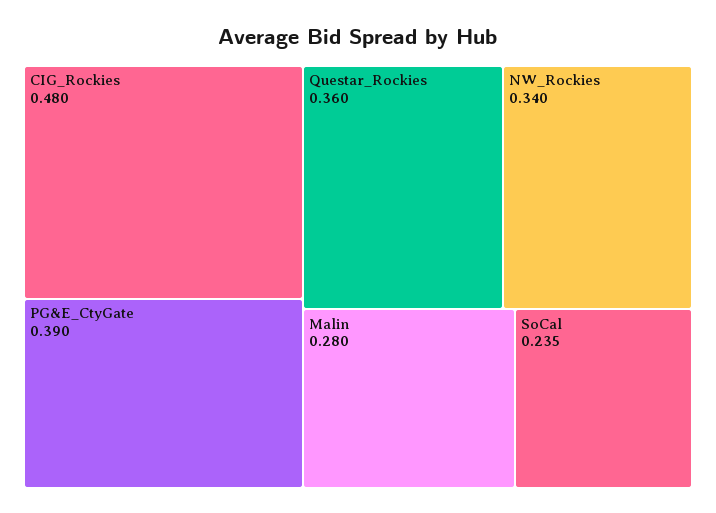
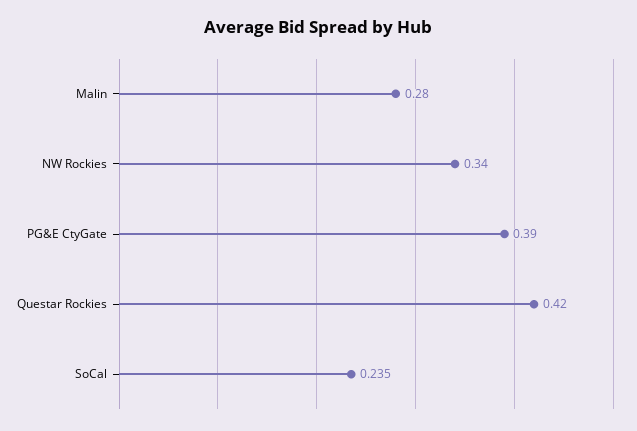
  {
-   "CIG_Rockies": 0.48,
    "PG&E_CtyGate": 0.39,
-   "Questar_Rockies": 0.36,
+   "Questar_Rockies": 0.42,
    "NW_Rockies": 0.34,
    "Malin": 0.28,
    "SoCal": 0.235
  }

